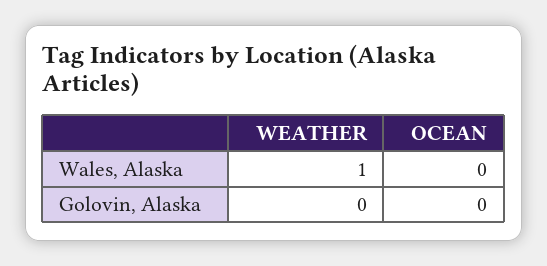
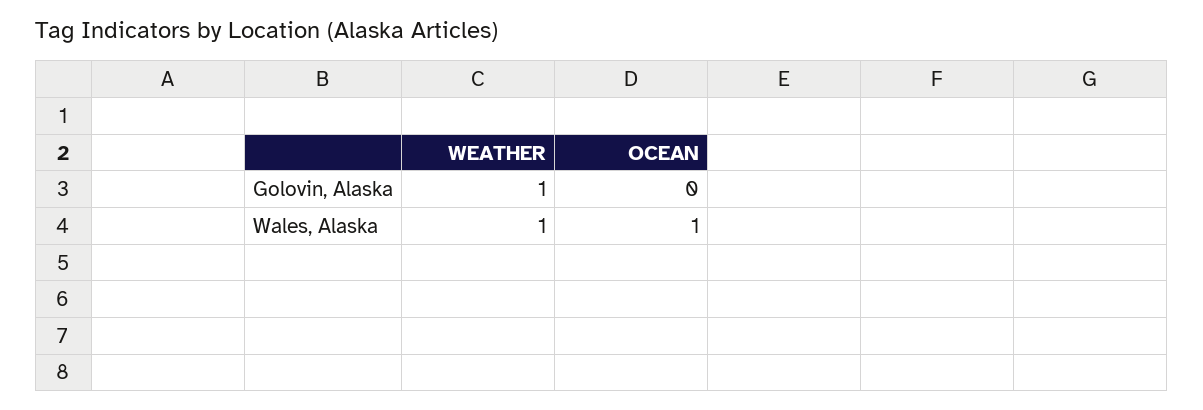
  {
    "WEATHER": {
      "Wales, Alaska": 1,
-     "Golovin, Alaska": 0
+     "Golovin, Alaska": 1
    },
    "OCEAN": {
-     "Wales, Alaska": 0,
+     "Wales, Alaska": 1,
      "Golovin, Alaska": 0
    }
  }

